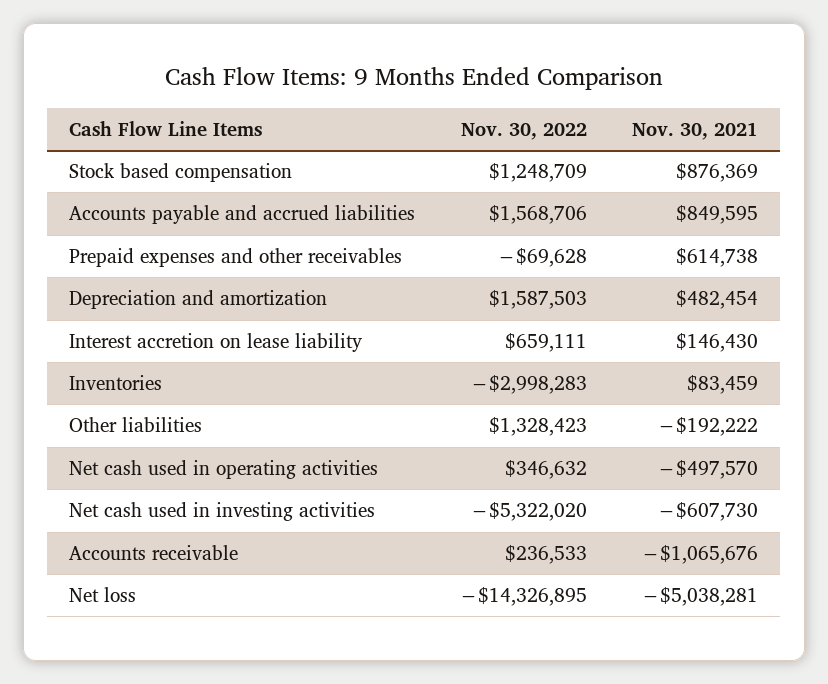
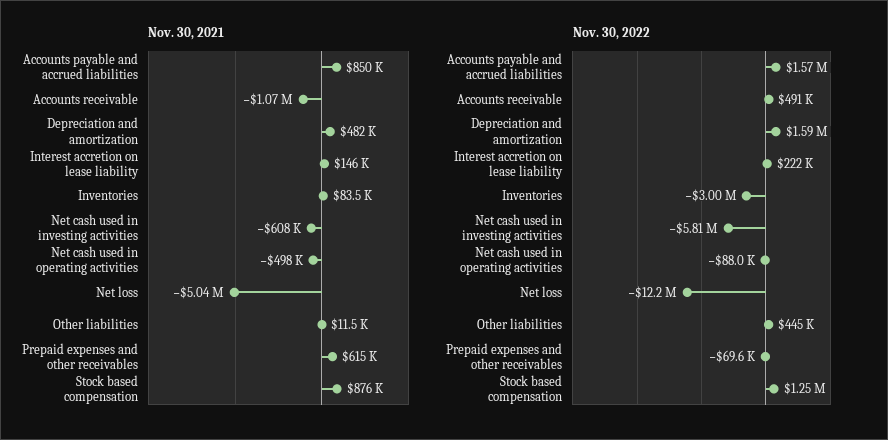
  {
    "Nov. 30, 2022": {
      "Stock based compensation": 1248709,
      "Accounts payable and accrued liabilities": 1568706,
      "Prepaid expenses and other receivables": -69628,
      "Depreciation and amortization": 1587503,
-     "Interest accretion on lease liability": 659111,
+     "Interest accretion on lease liability": 222000,
      "Inventories": -2998283,
-     "Other liabilities": 1328423,
+     "Other liabilities": 445000,
-     "Net cash used in operating activities": 346632,
+     "Net cash used in operating activities": -88000,
-     "Net cash used in investing activities": -5322020,
+     "Net cash used in investing activities": -5810000,
-     "Accounts receivable": 236533,
+     "Accounts receivable": 491000,
-     "Net loss": -14326895
+     "Net loss": -12200000
    },
    "Nov. 30, 2021": {
      "Stock based compensation": 876369,
      "Accounts payable and accrued liabilities": 849595,
      "Prepaid expenses and other receivables": 614738,
      "Depreciation and amortization": 482454,
      "Interest accretion on lease liability": 146430,
      "Inventories": 83459,
-     "Other liabilities": -192222,
+     "Other liabilities": 11500,
      "Net cash used in operating activities": -497570,
      "Net cash used in investing activities": -607730,
      "Accounts receivable": -1065676,
      "Net loss": -5038281
    }
  }

